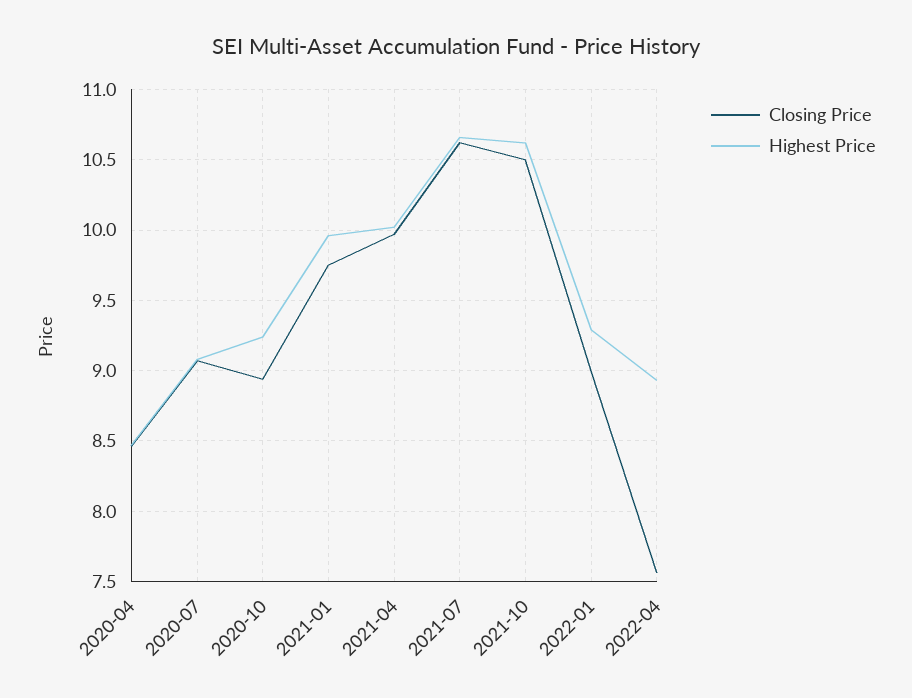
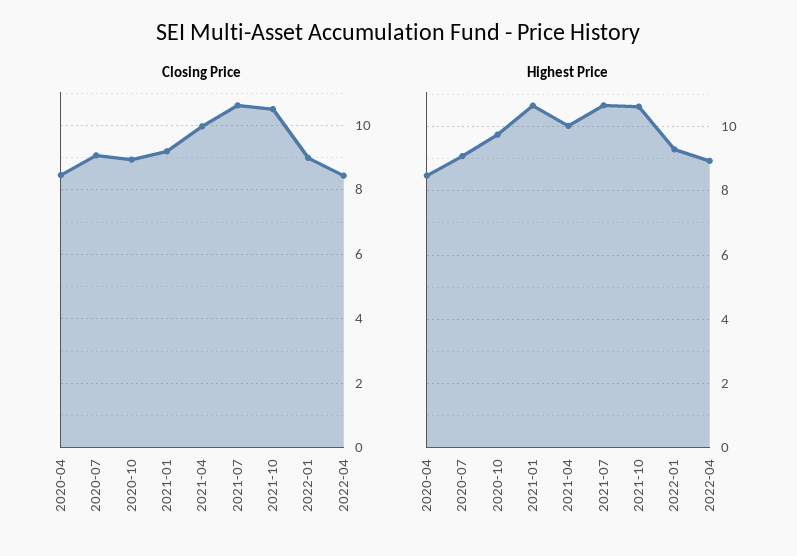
  {
    "Closing Price": {
      "2020-04": 8.45,
      "2020-07": 9.05,
      "2020-10": 8.95,
-     "2021-01": 9.75,
+     "2021-01": 9.2,
      "2021-04": 9.95,
      "2021-07": 10.6,
      "2021-10": 10.5,
      "2022-01": 9,
-     "2022-04": 7.55
+     "2022-04": 8.4
    },
    "Highest Price": {
      "2020-04": 8.45,
      "2020-07": 9.1,
-     "2020-10": 9.25,
+     "2020-10": 9.8,
-     "2021-01": 9.95,
+     "2021-01": 10.6,
      "2021-04": 10,
      "2021-07": 10.65,
      "2021-10": 10.6,
      "2022-01": 9.3,
      "2022-04": 8.95
    }
  }

